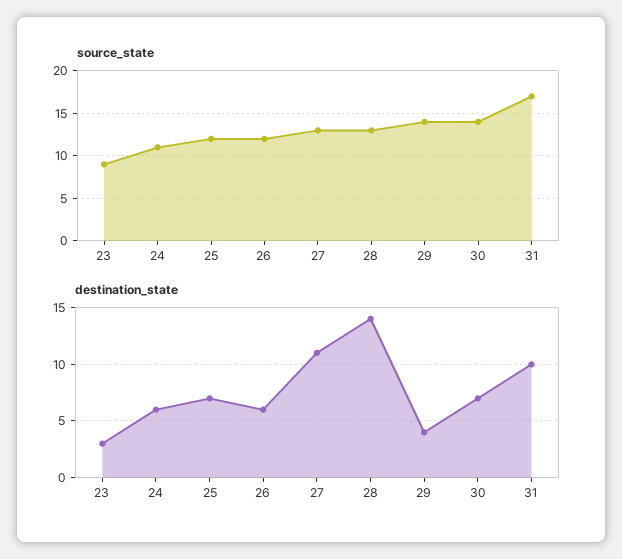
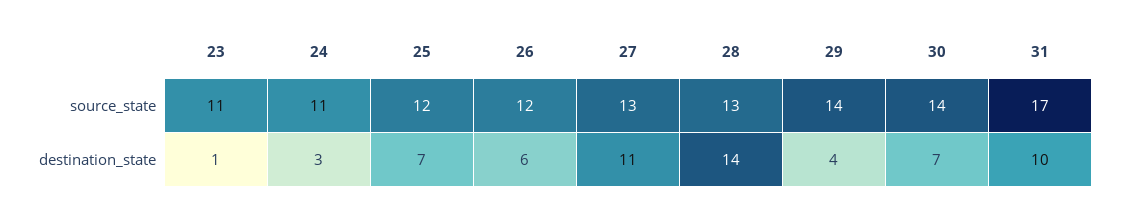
  {
    "source_state": {
-     "23": 9,
+     "23": 11,
      "24": 11,
      "25": 12,
      "26": 12,
      "27": 13,
      "28": 13,
      "29": 14,
      "30": 14,
      "31": 17
    },
    "destination_state": {
-     "23": 3,
+     "23": 1,
-     "24": 6,
+     "24": 3,
      "25": 7,
      "26": 6,
      "27": 11,
      "28": 14,
      "29": 4,
      "30": 7,
      "31": 10
    }
  }

